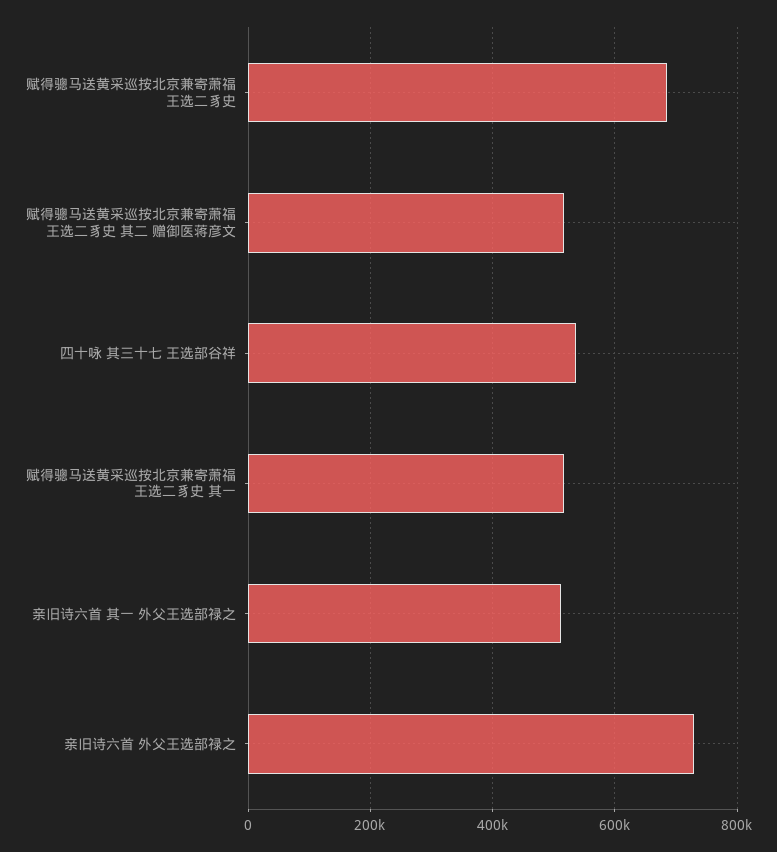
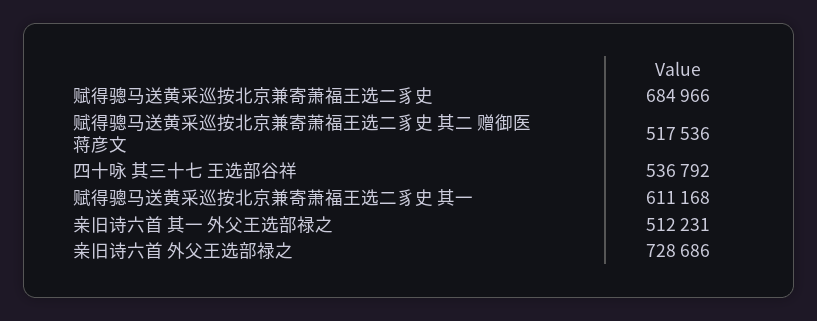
  {
    "赋得骢马送黄采巡按北京兼寄萧福王选二豸史": 684966,
    "赋得骢马送黄采巡按北京兼寄萧福王选二豸史 其二 赠御医蒋彦文": 517536,
    "四十咏 其三十七 王选部谷祥": 536792,
-   "赋得骢马送黄采巡按北京兼寄萧福王选二豸史 其一": 520000,
+   "赋得骢马送黄采巡按北京兼寄萧福王选二豸史 其一": 611168,
    "亲旧诗六首 其一 外父王选部禄之": 512231,
    "亲旧诗六首 外父王选部禄之": 728686
  }

